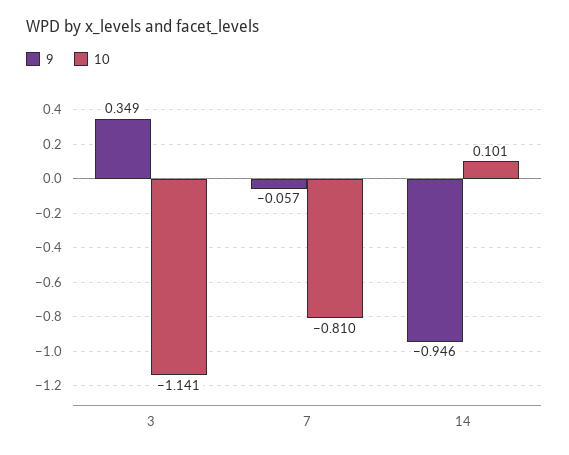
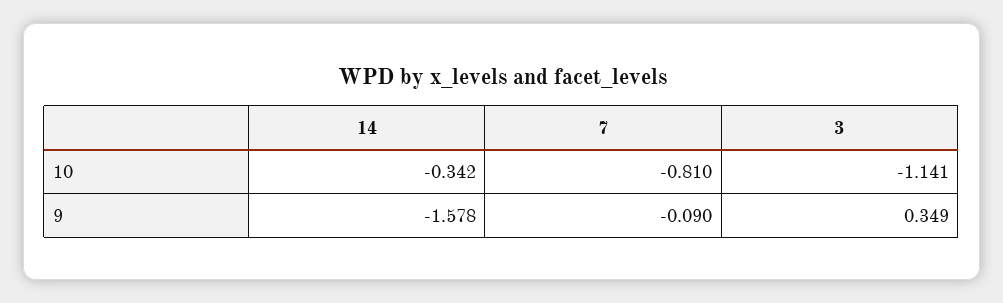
  {
    "9": {
      "3": 0.349,
-     "7": -0.057,
+     "7": -0.09,
-     "14": -0.946
+     "14": -1.578
    },
    "10": {
      "3": -1.141,
      "7": -0.81,
-     "14": 0.101
+     "14": -0.342
    }
  }

